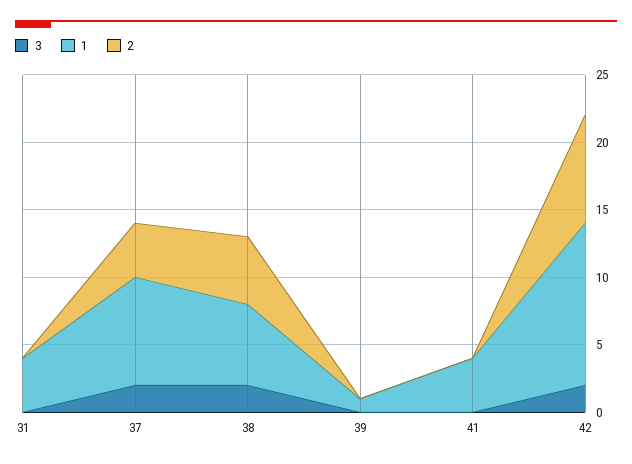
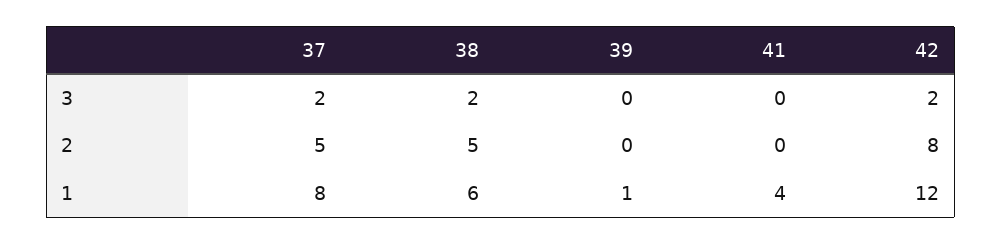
  {
    "3": {
-     "31": 0,
      "37": 2,
      "38": 2,
      "39": 0,
      "41": 0,
      "42": 2
    },
    "1": {
-     "31": 4,
      "37": 8,
      "38": 6,
      "39": 1,
      "41": 4,
      "42": 12
    },
    "2": {
-     "31": 0,
-     "37": 4,
+     "37": 5,
      "38": 5,
      "39": 0,
      "41": 0,
      "42": 8
    }
  }

